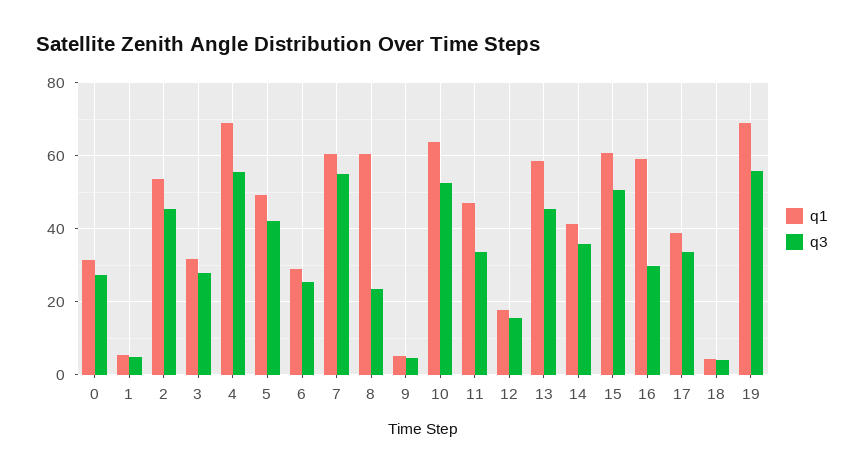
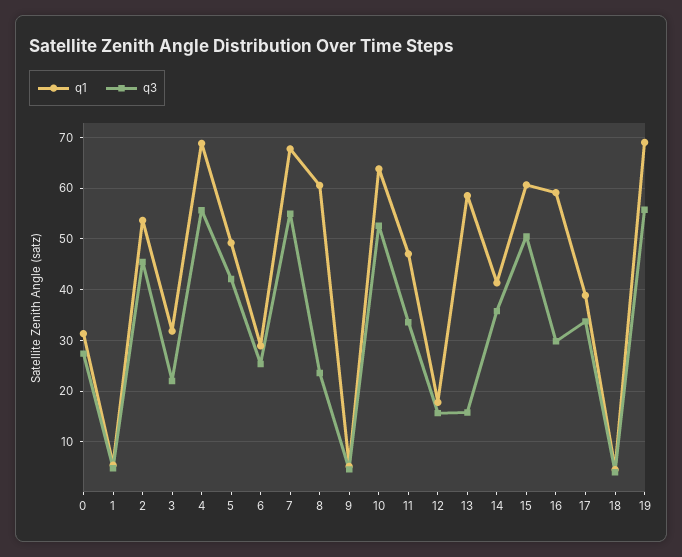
  {
    "q1": {
      "0": 32,
      "1": 6,
      "2": 54,
      "3": 32,
      "4": 68,
      "5": 50,
      "6": 28,
-     "7": 60,
+     "7": 68,
      "8": 60,
      "9": 6,
      "10": 64,
      "11": 48,
      "12": 18,
      "13": 58,
      "14": 42,
      "15": 60,
      "16": 60,
      "17": 38,
      "18": 4,
      "19": 70
    },
    "q3": {
      "0": 28,
      "1": 4,
      "2": 46,
-     "3": 28,
+     "3": 22,
      "4": 56,
      "5": 42,
      "6": 26,
      "7": 54,
      "8": 24,
      "9": 4,
      "10": 52,
      "11": 34,
      "12": 16,
-     "13": 46,
+     "13": 16,
      "14": 36,
      "15": 50,
      "16": 30,
      "17": 34,
      "18": 4,
      "19": 56
    }
  }

